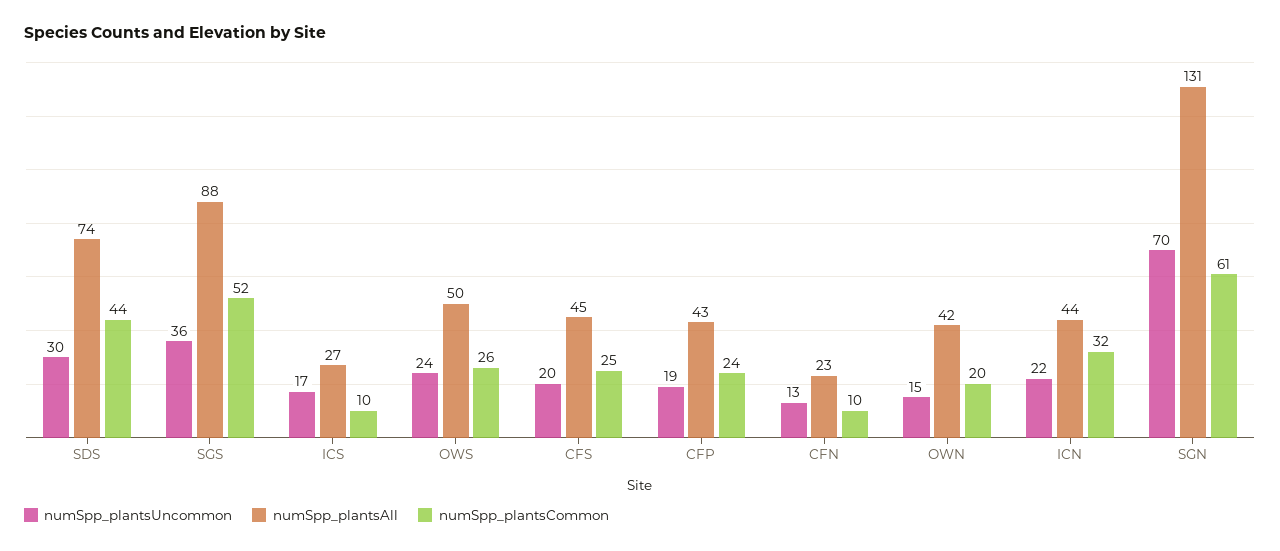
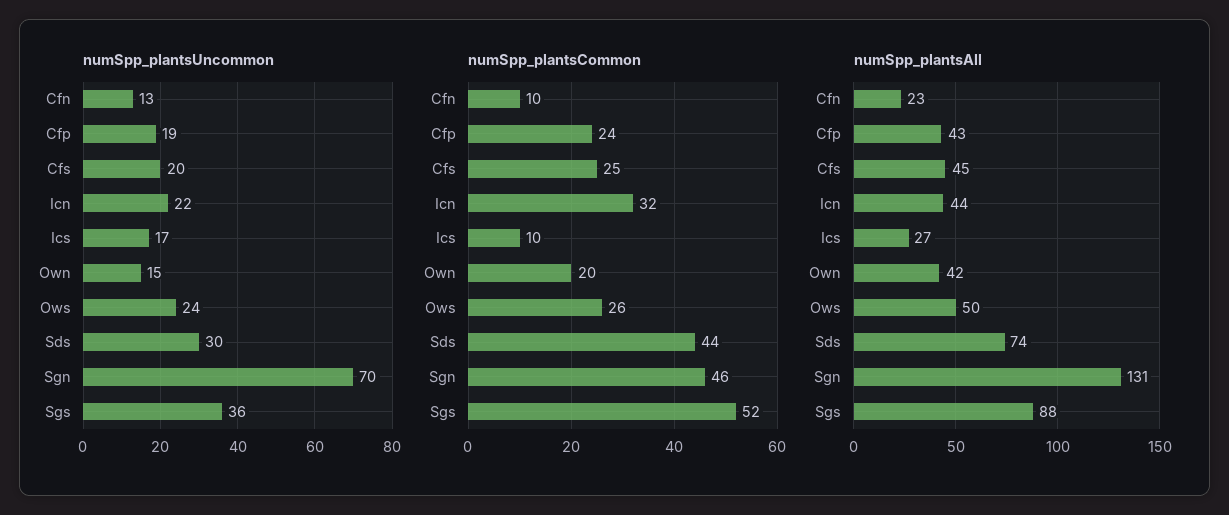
  {
    "numSpp_plantsUncommon": {
      "SDS": 30,
      "SGS": 36,
      "ICS": 17,
      "OWS": 24,
      "CFS": 20,
      "CFP": 19,
      "CFN": 13,
      "OWN": 15,
      "ICN": 22,
      "SGN": 70
    },
    "numSpp_plantsAll": {
      "SDS": 74,
      "SGS": 88,
      "ICS": 27,
      "OWS": 50,
      "CFS": 45,
      "CFP": 43,
      "CFN": 23,
      "OWN": 42,
      "ICN": 44,
      "SGN": 131
    },
    "numSpp_plantsCommon": {
      "SDS": 44,
      "SGS": 52,
      "ICS": 10,
      "OWS": 26,
      "CFS": 25,
      "CFP": 24,
      "CFN": 10,
      "OWN": 20,
      "ICN": 32,
-     "SGN": 61
+     "SGN": 46
    }
  }

